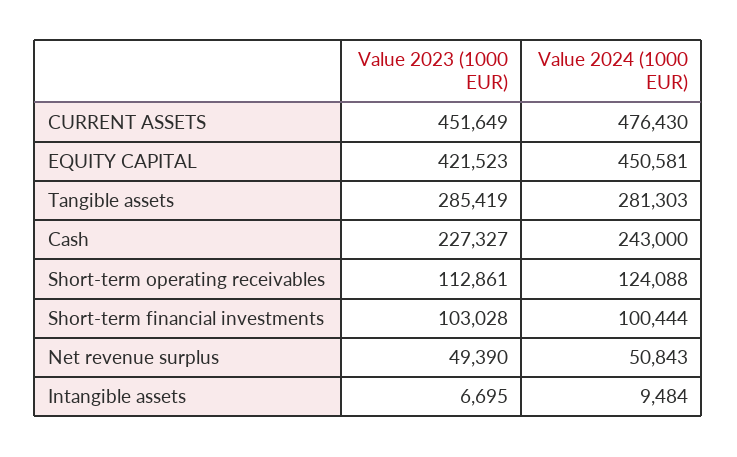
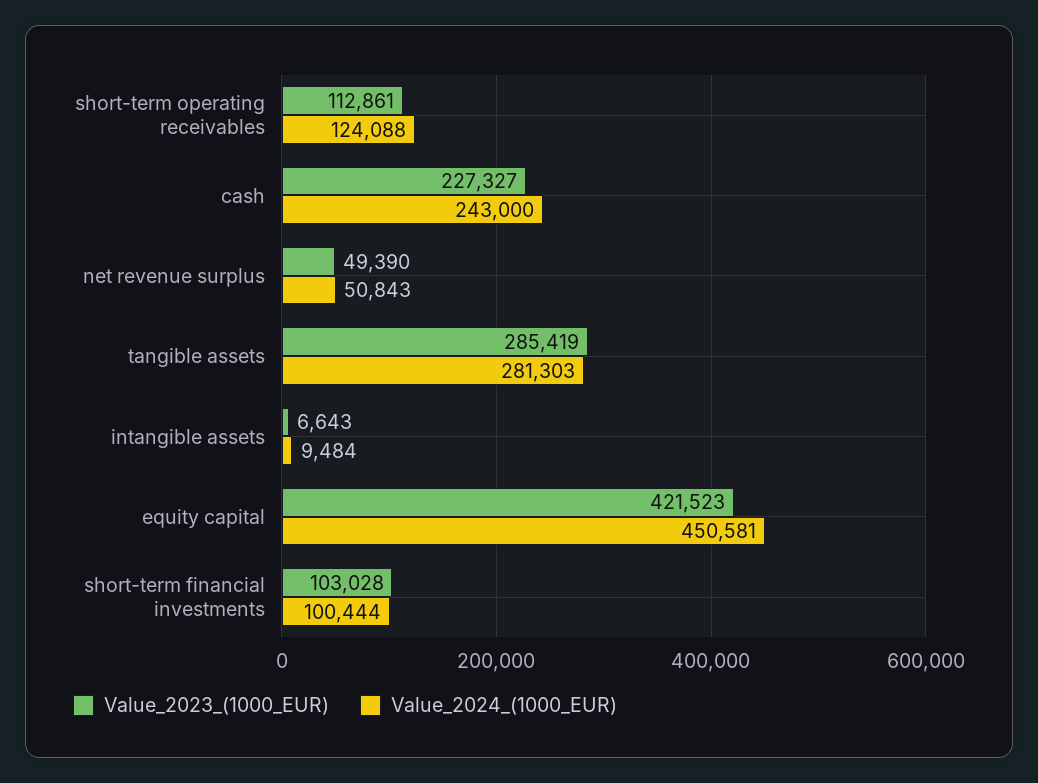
  {
    "Value 2023 (1000 EUR)": {
-     "CURRENT ASSETS": 451649,
      "EQUITY CAPITAL": 421523,
      "Tangible assets": 285419,
      "Cash": 227327,
      "Short-term operating receivables": 112861,
      "Short-term financial investments": 103028,
      "Net revenue surplus": 49390,
-     "Intangible assets": 6695
+     "Intangible assets": 6643
    },
    "Value 2024 (1000 EUR)": {
-     "CURRENT ASSETS": 476430,
      "EQUITY CAPITAL": 450581,
      "Tangible assets": 281303,
      "Cash": 243000,
      "Short-term operating receivables": 124088,
      "Short-term financial investments": 100444,
      "Net revenue surplus": 50843,
      "Intangible assets": 9484
    }
  }

